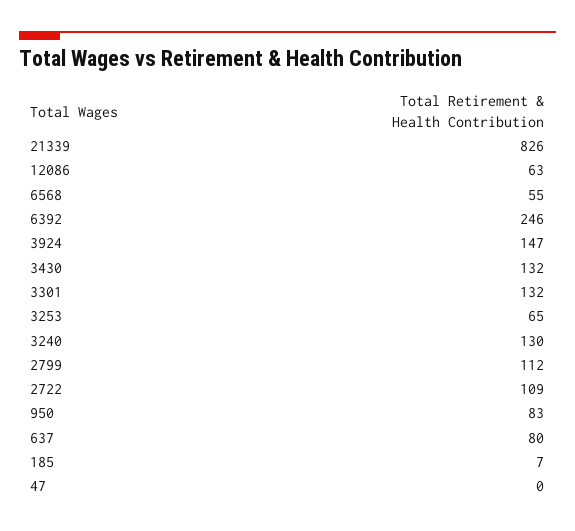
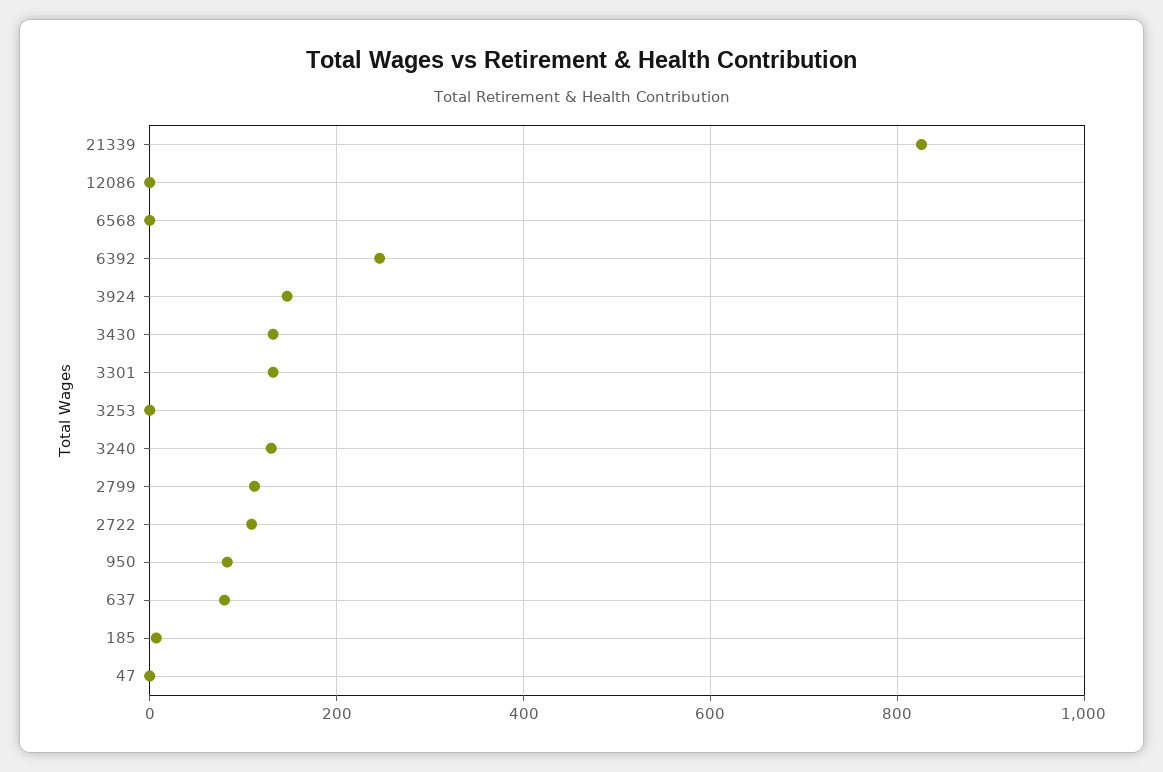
  {
    "21339": 826,
-   "12086": 63,
+   "12086": 0,
-   "6568": 55,
+   "6568": 0,
    "6392": 246,
    "3924": 147,
    "3430": 132,
    "3301": 132,
-   "3253": 65,
+   "3253": 0,
    "3240": 130,
    "2799": 112,
    "2722": 109,
    "950": 83,
    "637": 80,
    "185": 7,
    "47": 0
  }

